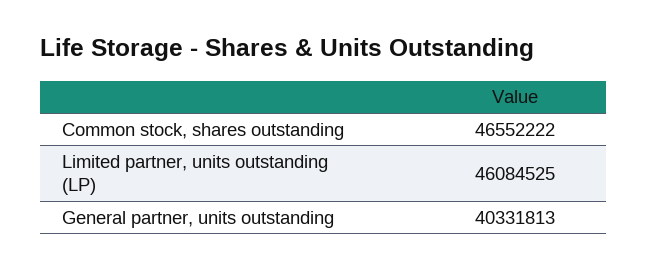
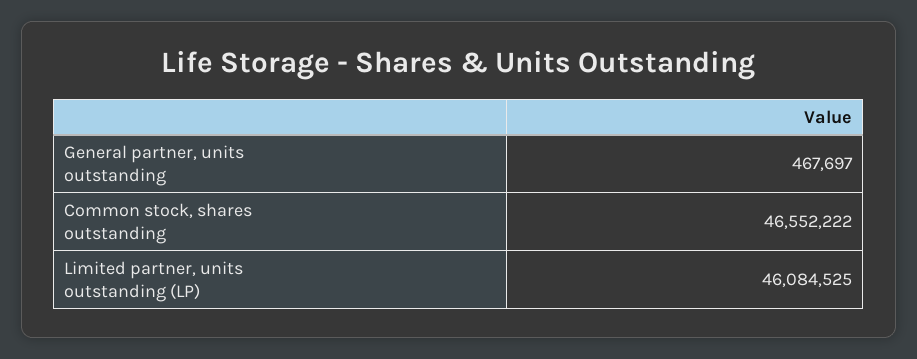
  {
    "Common stock, shares outstanding": 46552222,
    "Limited partner, units outstanding (LP)": 46084525,
-   "General partner, units outstanding": 40331813
+   "General partner, units outstanding": 467697
  }

